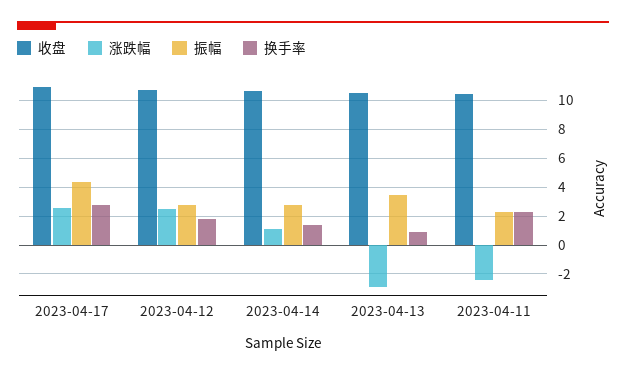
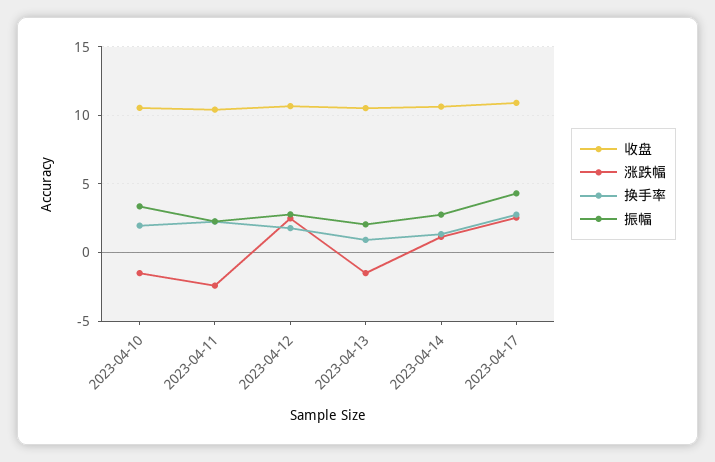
  {
    "收盘": {
      "2023-04-17": 11,
      "2023-04-12": 10.5,
      "2023-04-14": 10.5,
      "2023-04-13": 10.5,
-     "2023-04-11": 10.5
+     "2023-04-11": 10.5,
+     "2023-04-10": 10.5
    },
    "涨跌幅": {
      "2023-04-17": 2.5,
      "2023-04-12": 2.5,
      "2023-04-14": 1,
-     "2023-04-13": -3,
+     "2023-04-13": -1.5,
-     "2023-04-11": -2.5
+     "2023-04-11": -2.5,
+     "2023-04-10": -1.5
    },
    "振幅": {
      "2023-04-17": 4.5,
      "2023-04-12": 3,
      "2023-04-14": 3,
-     "2023-04-13": 3.5,
+     "2023-04-13": 2,
-     "2023-04-11": 2.5
+     "2023-04-11": 2.5,
+     "2023-04-10": 3.5
    },
    "换手率": {
      "2023-04-17": 3,
      "2023-04-12": 2,
      "2023-04-14": 1.5,
      "2023-04-13": 1,
-     "2023-04-11": 2.5
+     "2023-04-11": 2.5,
+     "2023-04-10": 2
    }
  }

